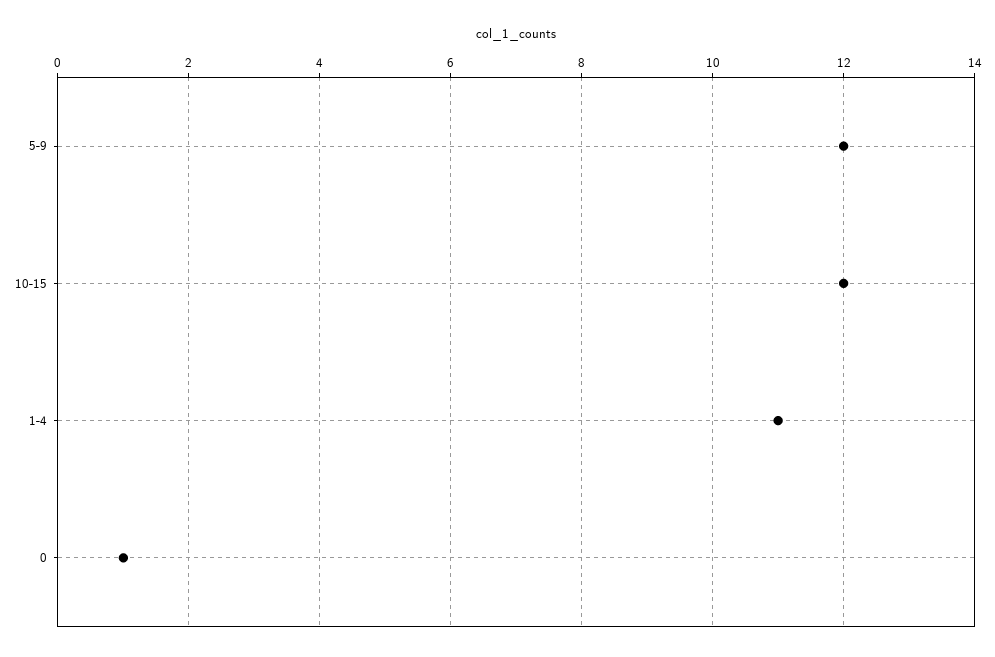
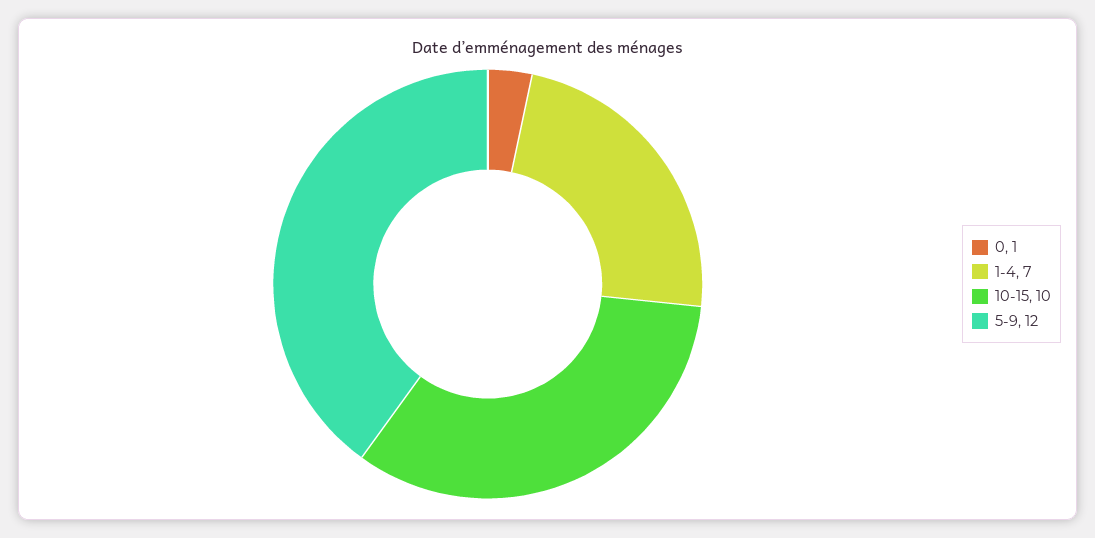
  {
    "5-9": 12,
-   "10-15": 12,
+   "10-15": 10,
-   "1-4": 11,
+   "1-4": 7,
    "0": 1
  }

